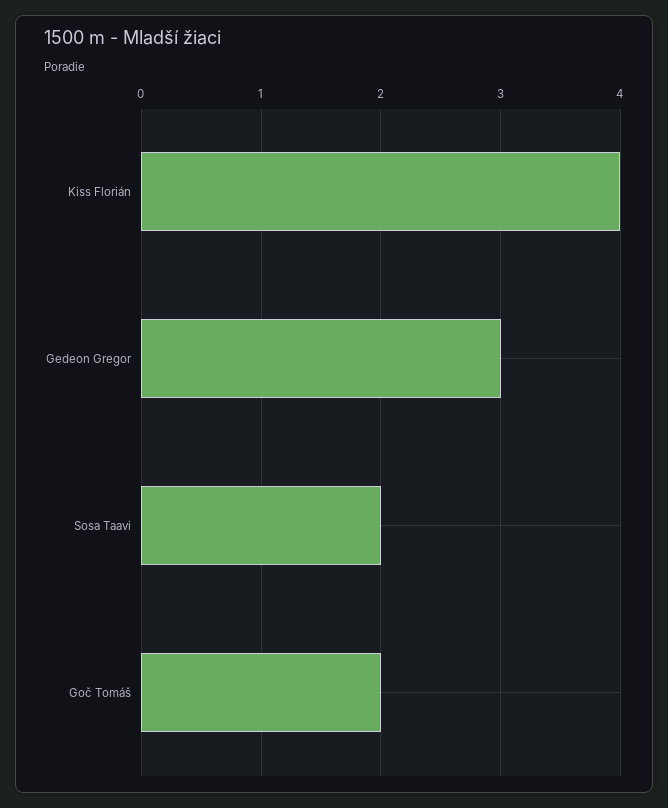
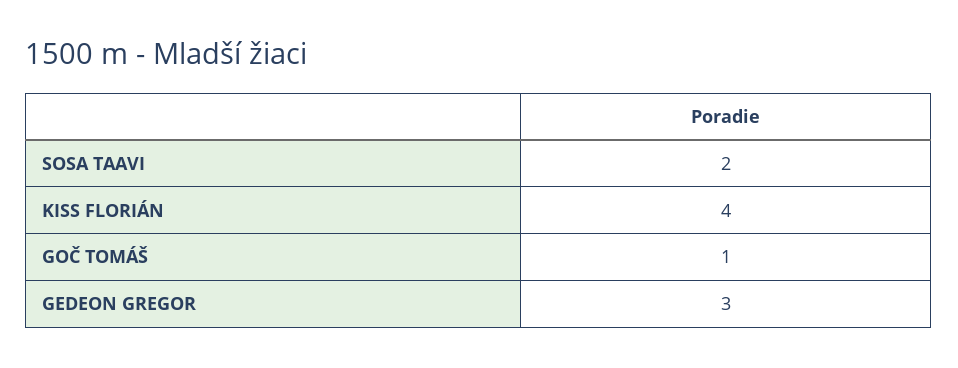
  {
    "Kiss Florián": 4,
    "Gedeon Gregor": 3,
    "Sosa Taavi": 2,
-   "Goč Tomáš": 2
+   "Goč Tomáš": 1
  }

